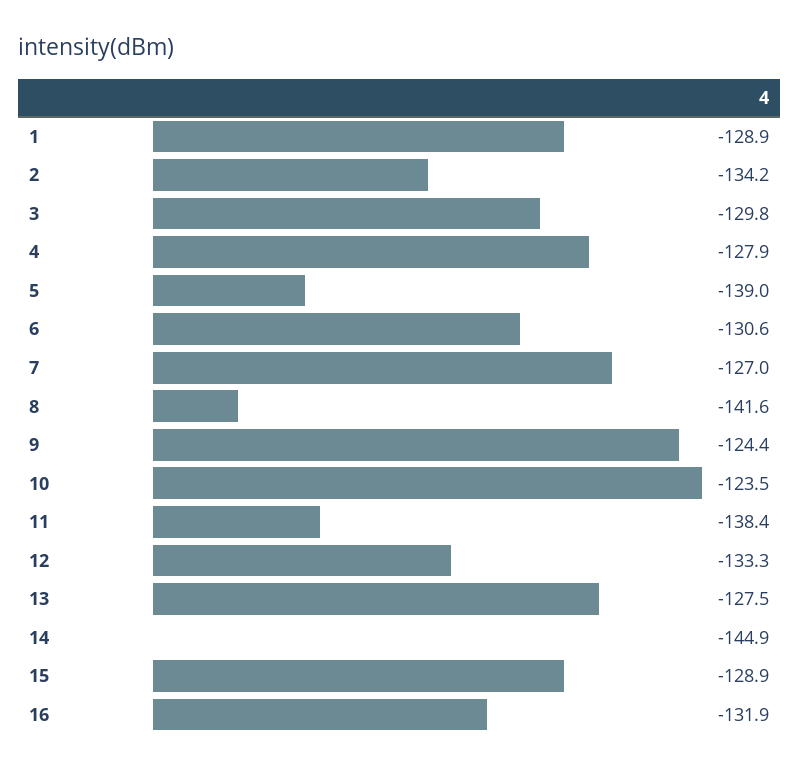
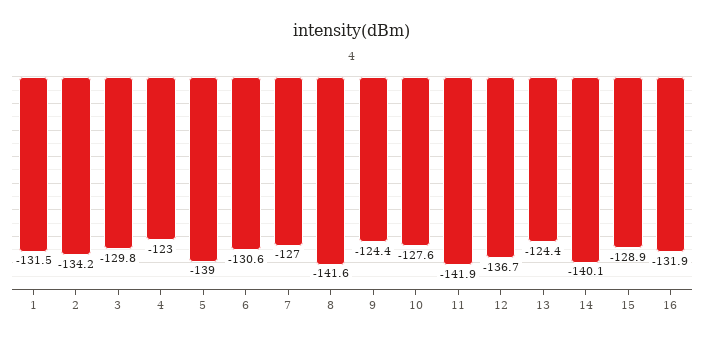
  {
-   "1": -128.9,
+   "1": -131.5,
    "2": -134.2,
    "3": -129.8,
-   "4": -127.9,
+   "4": -123,
    "5": -139,
    "6": -130.6,
    "7": -127,
    "8": -141.6,
    "9": -124.4,
-   "10": -123.5,
+   "10": -127.6,
-   "11": -138.4,
+   "11": -141.9,
-   "12": -133.3,
+   "12": -136.7,
-   "13": -127.5,
+   "13": -124.4,
-   "14": -144.9,
+   "14": -140.1,
    "15": -128.9,
    "16": -131.9
  }

